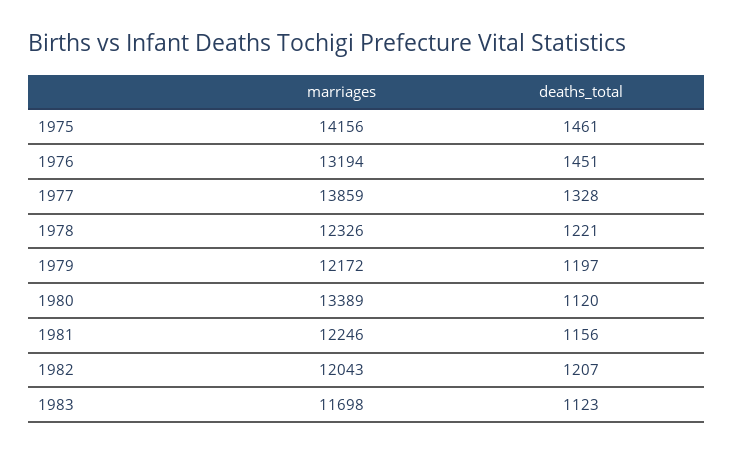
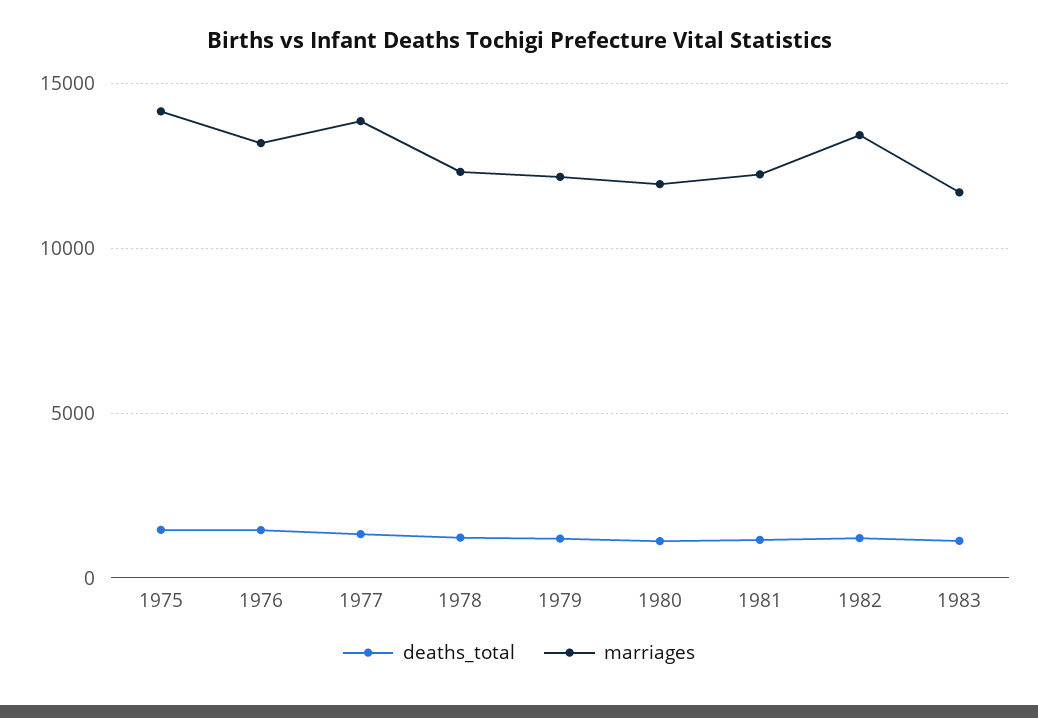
  {
    "marriages": {
      "1975": 14156,
      "1976": 13194,
      "1977": 13859,
      "1978": 12326,
      "1979": 12172,
-     "1980": 13389,
+     "1980": 12000,
      "1981": 12246,
-     "1982": 12043,
+     "1982": 13500,
      "1983": 11698
    },
    "deaths_total": {
      "1975": 1461,
      "1976": 1451,
      "1977": 1328,
      "1978": 1221,
      "1979": 1197,
      "1980": 1120,
      "1981": 1156,
      "1982": 1207,
      "1983": 1123
    }
  }

